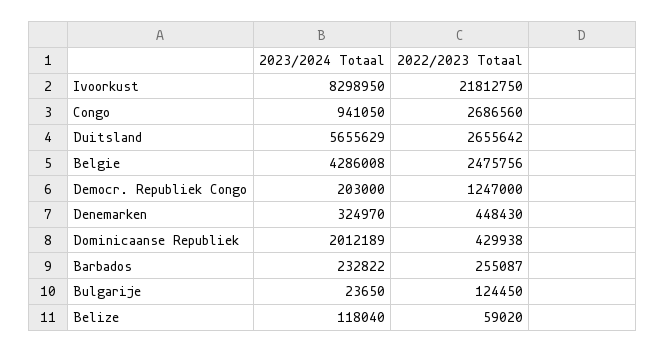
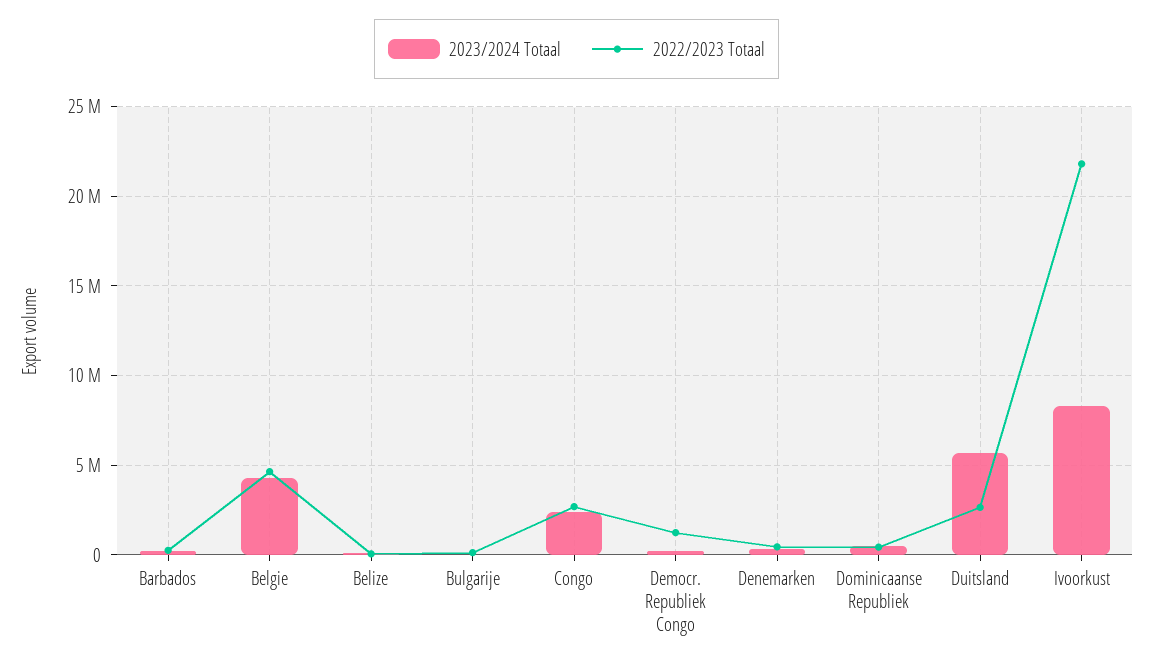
  {
    "2023/2024 Totaal": {
      "Ivoorkust": 8298950,
-     "Congo": 941050,
+     "Congo": 2500000,
      "Duitsland": 5655629,
      "Belgie": 4286008,
      "Democr. Republiek Congo": 203000,
      "Denemarken": 324970,
-     "Dominicaanse Republiek": 2012189,
+     "Dominicaanse Republiek": 500000,
      "Barbados": 232822,
      "Bulgarije": 23650,
      "Belize": 118040
    },
    "2022/2023 Totaal": {
      "Ivoorkust": 21812750,
      "Congo": 2686560,
      "Duitsland": 2655642,
-     "Belgie": 2475756,
+     "Belgie": 4500000,
      "Democr. Republiek Congo": 1247000,
      "Denemarken": 448430,
      "Dominicaanse Republiek": 429938,
      "Barbados": 255087,
      "Bulgarije": 124450,
      "Belize": 59020
    }
  }

